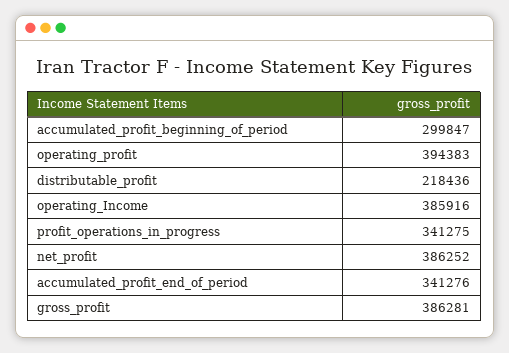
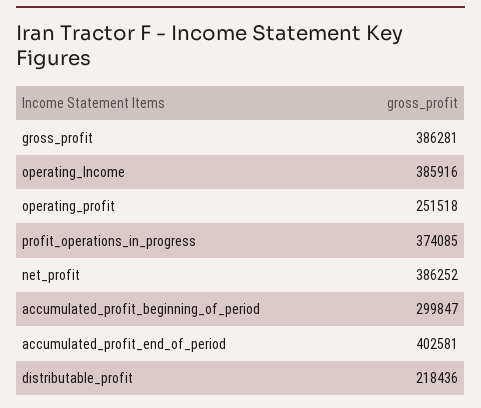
  {
    "accumulated_profit_beginning_of_period": 299847,
-   "operating_profit": 394383,
+   "operating_profit": 251518,
    "distributable_profit": 218436,
    "operating_Income": 385916,
-   "profit_operations_in_progress": 341275,
+   "profit_operations_in_progress": 374085,
    "net_profit": 386252,
-   "accumulated_profit_end_of_period": 341276,
+   "accumulated_profit_end_of_period": 402581,
    "gross_profit": 386281
  }

